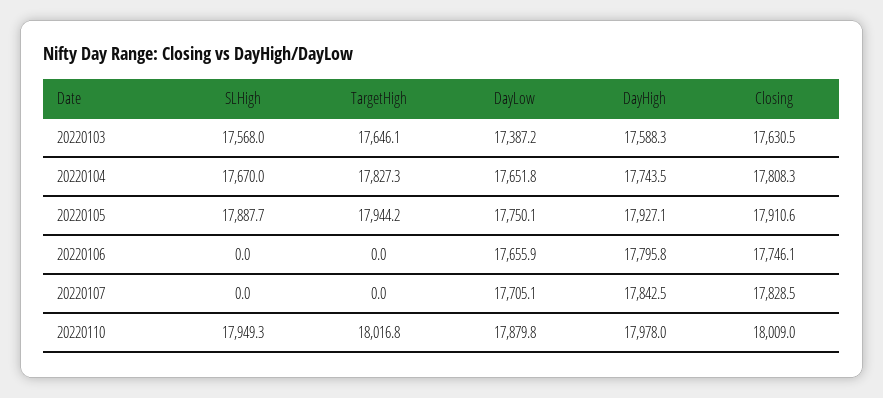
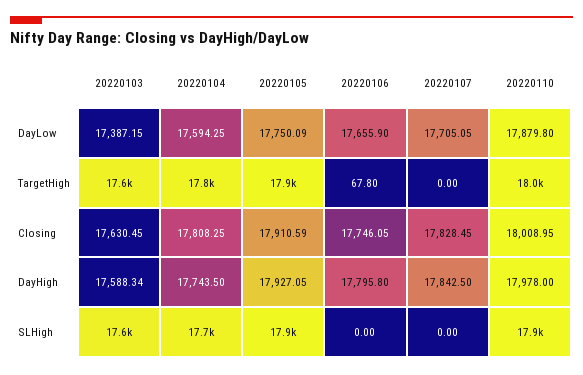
  {
    "SLHigh": {
      "20220103": 17568,
      "20220104": 17670,
      "20220105": 17887.7,
      "20220106": 0,
      "20220107": 0,
      "20220110": 17949.3
    },
    "TargetHigh": {
      "20220103": 17646.1,
      "20220104": 17827.3,
      "20220105": 17944.2,
-     "20220106": 0,
+     "20220106": 67.8,
      "20220107": 0,
      "20220110": 18016.8
    },
    "DayLow": {
      "20220103": 17387.15,
-     "20220104": 17651.8,
+     "20220104": 17594.25,
      "20220105": 17750.09,
      "20220106": 17655.9,
      "20220107": 17705.05,
      "20220110": 17879.8
    },
    "DayHigh": {
      "20220103": 17588.34,
      "20220104": 17743.5,
      "20220105": 17927.05,
      "20220106": 17795.8,
      "20220107": 17842.5,
      "20220110": 17978
    },
    "Closing": {
      "20220103": 17630.45,
      "20220104": 17808.25,
      "20220105": 17910.59,
      "20220106": 17746.05,
      "20220107": 17828.45,
      "20220110": 18008.95
    }
  }

